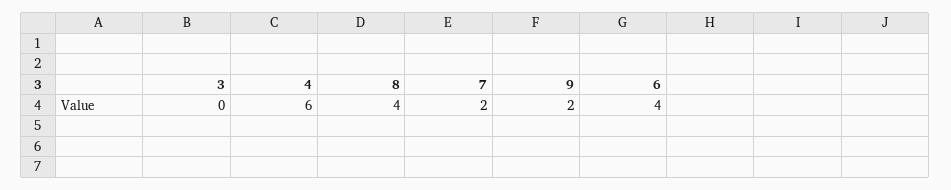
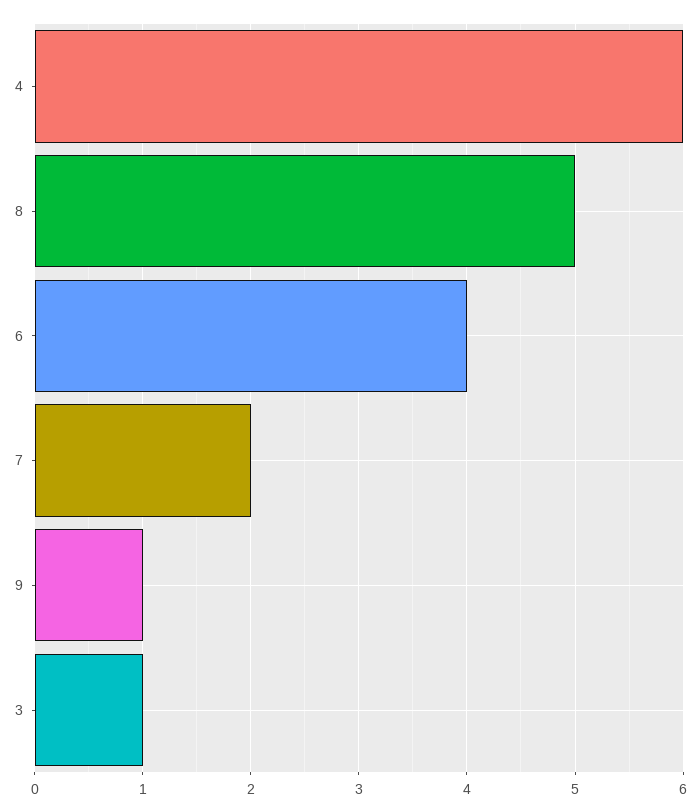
  {
-   "3": 0,
+   "3": 1,
    "4": 6,
-   "8": 4,
+   "8": 5,
    "7": 2,
-   "9": 2,
+   "9": 1,
    "6": 4
  }

